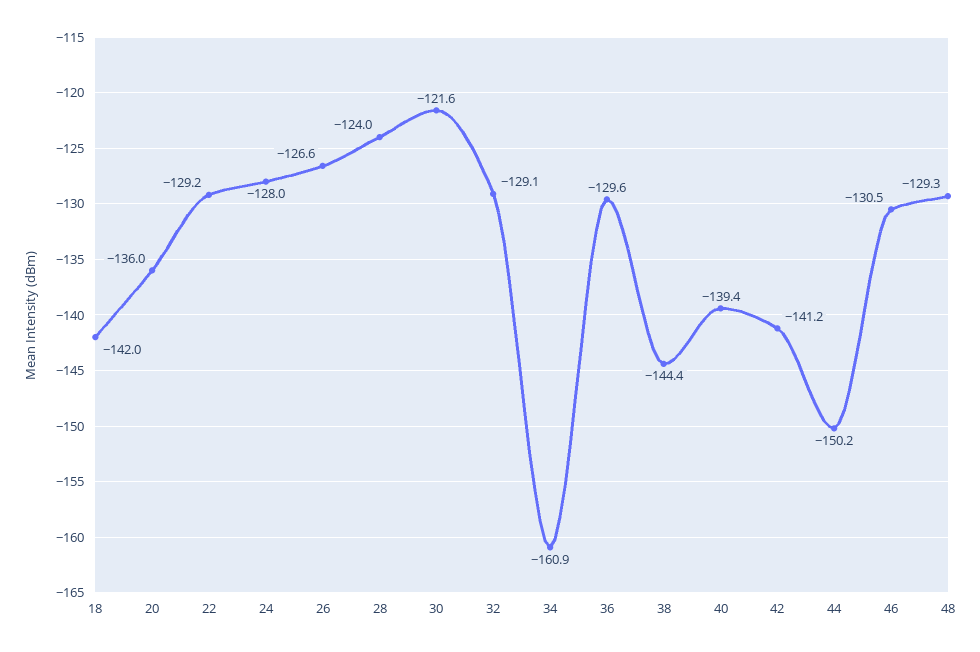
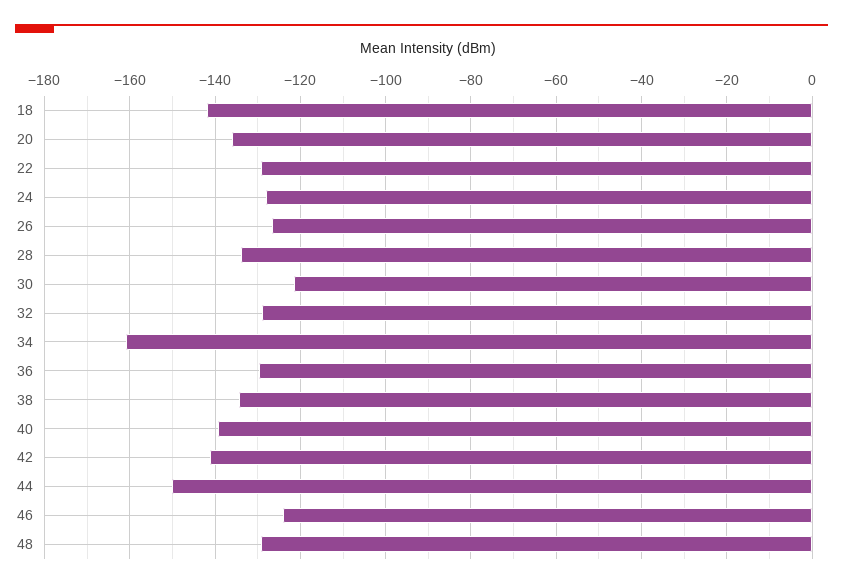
  {
    "18": -142,
    "20": -136,
    "22": -129.2,
    "24": -128,
    "26": -126.6,
-   "28": -124,
+   "28": -134,
    "30": -121.6,
    "32": -129.1,
    "34": -160.9,
    "36": -129.6,
-   "38": -144.4,
+   "38": -134,
    "40": -139.4,
    "42": -141.2,
    "44": -150.2,
-   "46": -130.5,
+   "46": -124,
    "48": -129.3
  }

